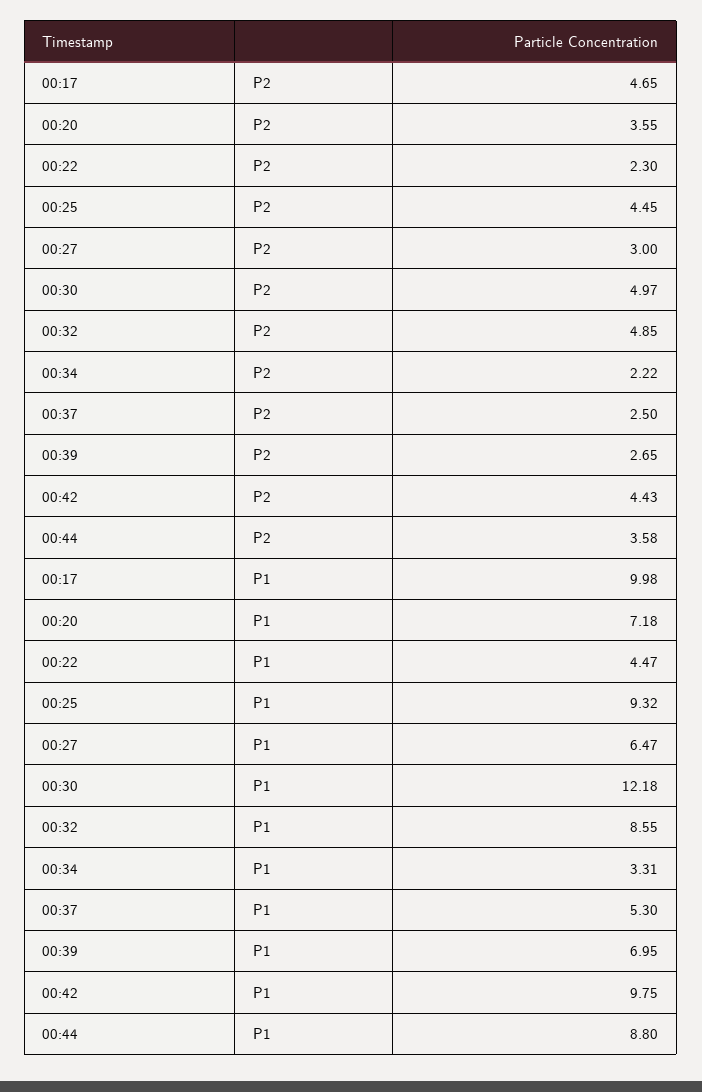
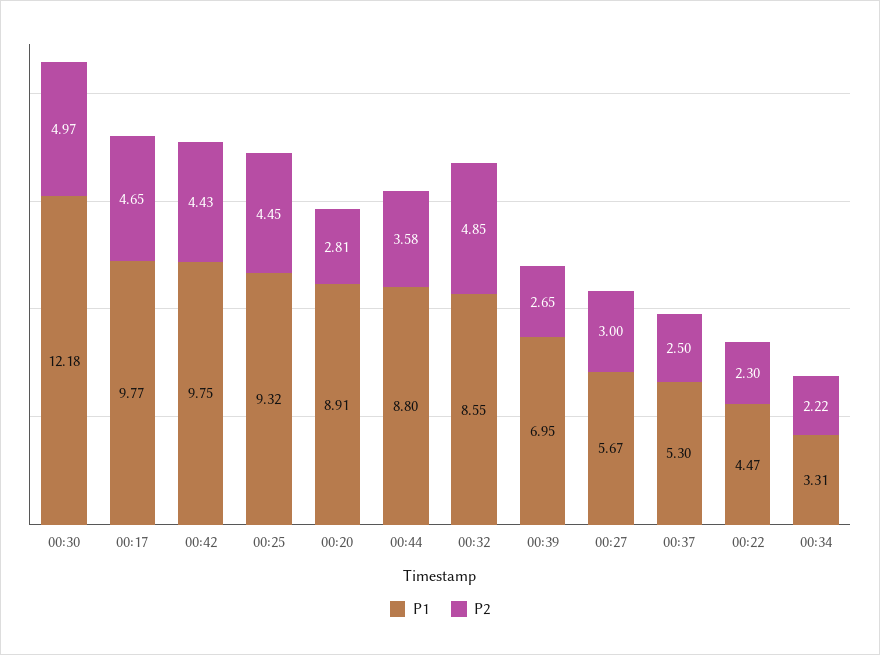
  {
    "P2": {
      "00:17": 4.65,
-     "00:20": 3.55,
+     "00:20": 2.81,
      "00:22": 2.3,
      "00:25": 4.45,
      "00:27": 3,
      "00:30": 4.97,
      "00:32": 4.85,
      "00:34": 2.22,
      "00:37": 2.5,
      "00:39": 2.65,
      "00:42": 4.43,
      "00:44": 3.58
    },
    "P1": {
-     "00:17": 9.98,
+     "00:17": 9.77,
-     "00:20": 7.18,
+     "00:20": 8.91,
      "00:22": 4.47,
      "00:25": 9.32,
-     "00:27": 6.47,
+     "00:27": 5.67,
      "00:30": 12.18,
      "00:32": 8.55,
      "00:34": 3.31,
      "00:37": 5.3,
      "00:39": 6.95,
      "00:42": 9.75,
      "00:44": 8.8
    }
  }

